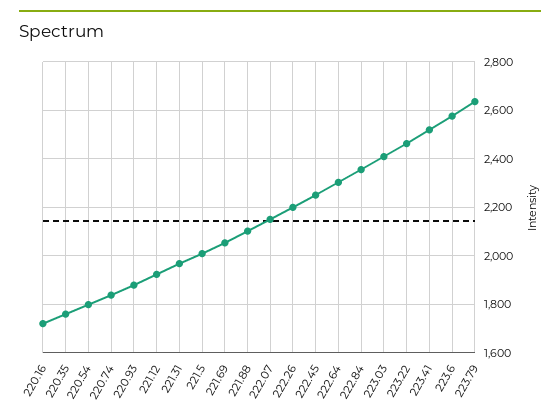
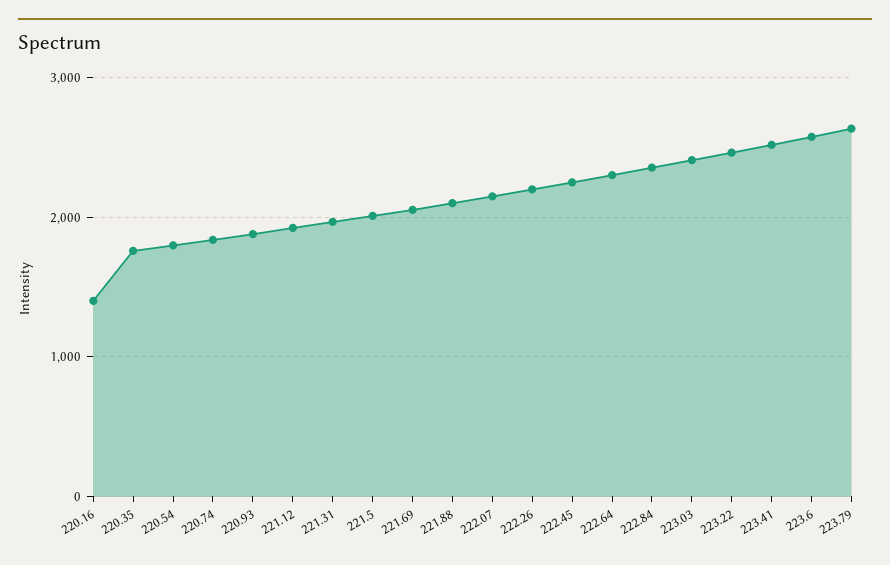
  {
-   "220.16": 1725,
+   "220.16": 1400,
    "220.35": 1750,
    "220.54": 1800,
    "220.74": 1850,
    "220.93": 1875,
    "221.12": 1925,
    "221.31": 1975,
    "221.5": 2000,
    "221.69": 2050,
    "221.88": 2100,
    "222.07": 2150,
    "222.26": 2200,
    "222.45": 2250,
    "222.64": 2300,
    "222.84": 2350,
    "223.03": 2400,
    "223.22": 2450,
    "223.41": 2525,
    "223.6": 2575,
    "223.79": 2625
  }

